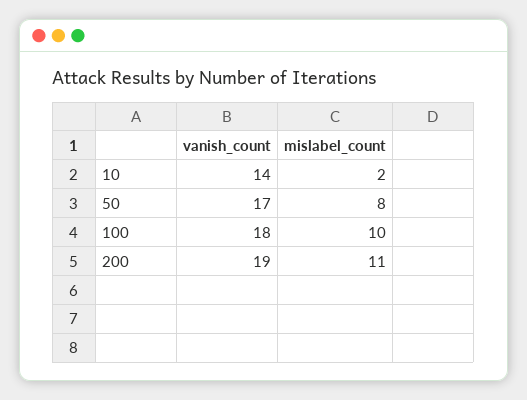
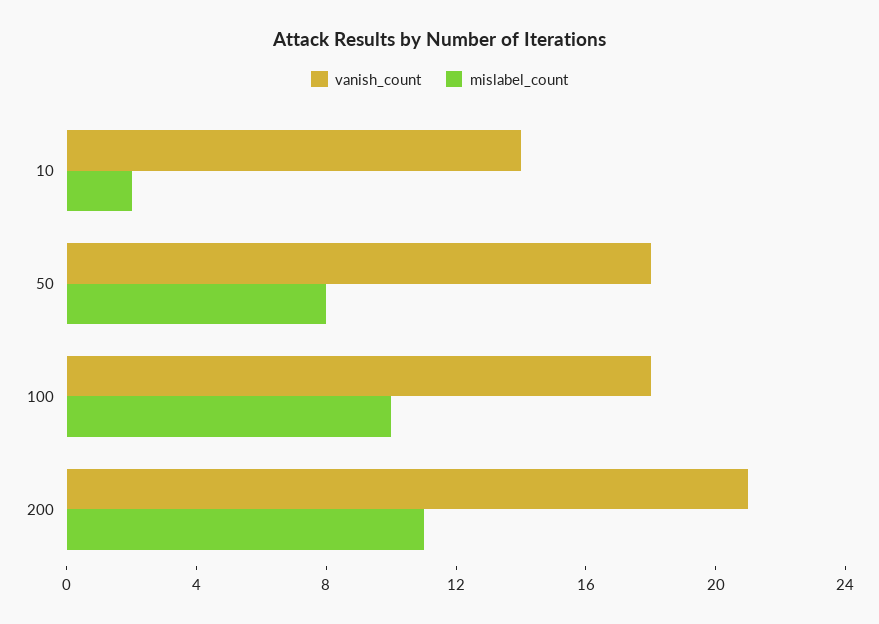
  {
    "vanish_count": {
      "10": 14,
-     "50": 17,
+     "50": 18,
      "100": 18,
-     "200": 19
+     "200": 21
    },
    "mislabel_count": {
      "10": 2,
      "50": 8,
      "100": 10,
      "200": 11
    }
  }

